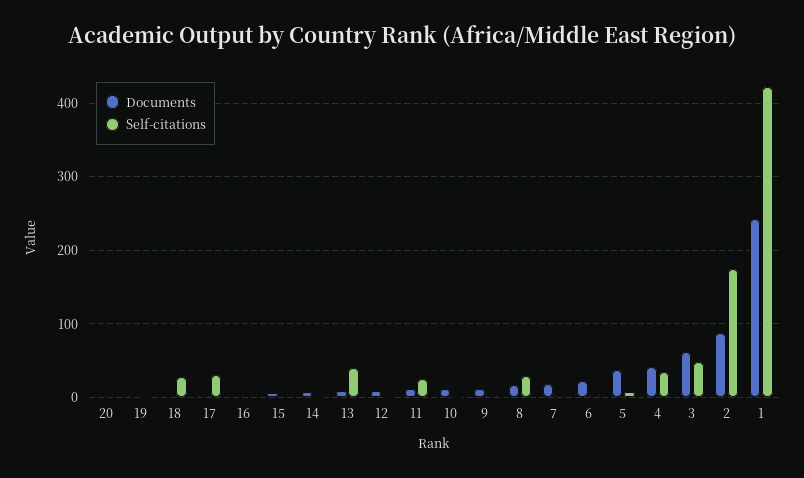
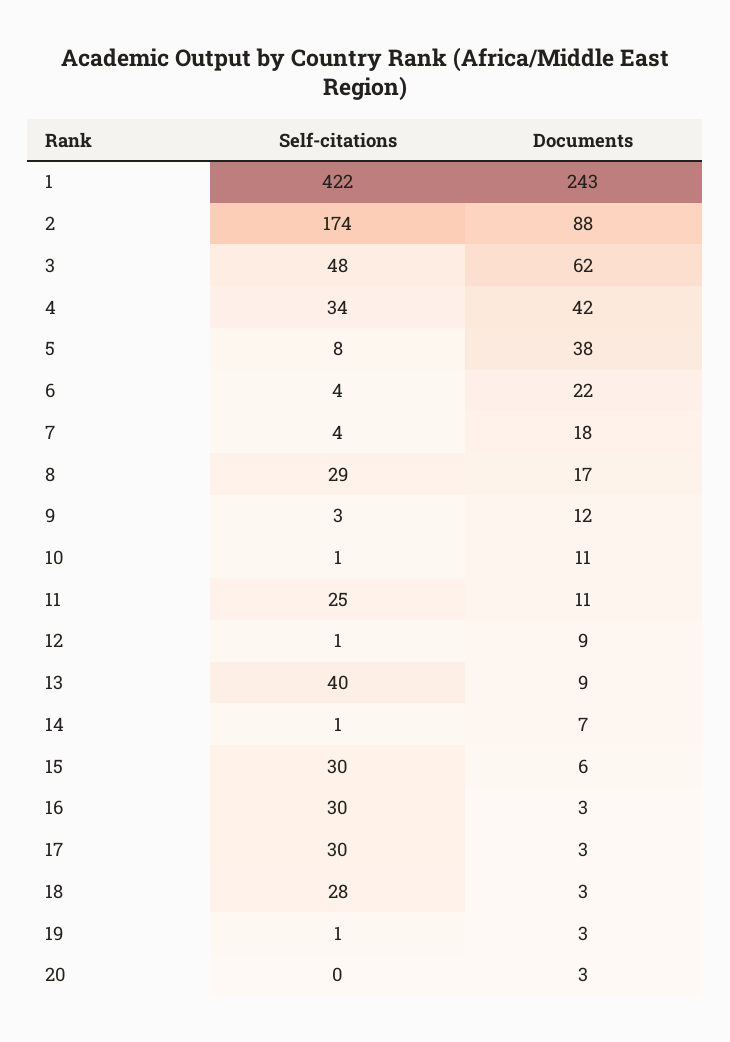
  {
    "Documents": {
      "20": 3,
      "19": 3,
      "18": 3,
      "17": 3,
      "16": 3,
      "15": 6,
      "14": 7,
      "13": 9,
      "12": 9,
      "11": 11,
      "10": 11,
      "9": 12,
      "8": 17,
      "7": 18,
      "6": 22,
      "5": 38,
      "4": 42,
      "3": 62,
      "2": 88,
      "1": 243
    },
    "Self-citations": {
      "20": 0,
      "19": 1,
      "18": 28,
      "17": 30,
-     "16": 0,
+     "16": 30,
-     "15": 0,
+     "15": 30,
      "14": 1,
      "13": 40,
      "12": 1,
      "11": 25,
      "10": 1,
      "9": 3,
      "8": 29,
      "7": 4,
      "6": 4,
      "5": 8,
      "4": 34,
      "3": 48,
      "2": 174,
      "1": 422
    }
  }

